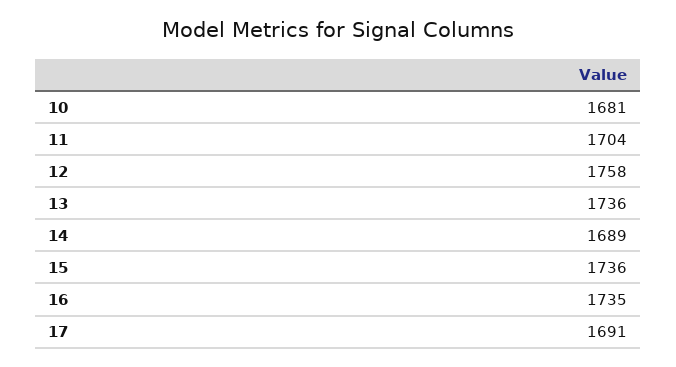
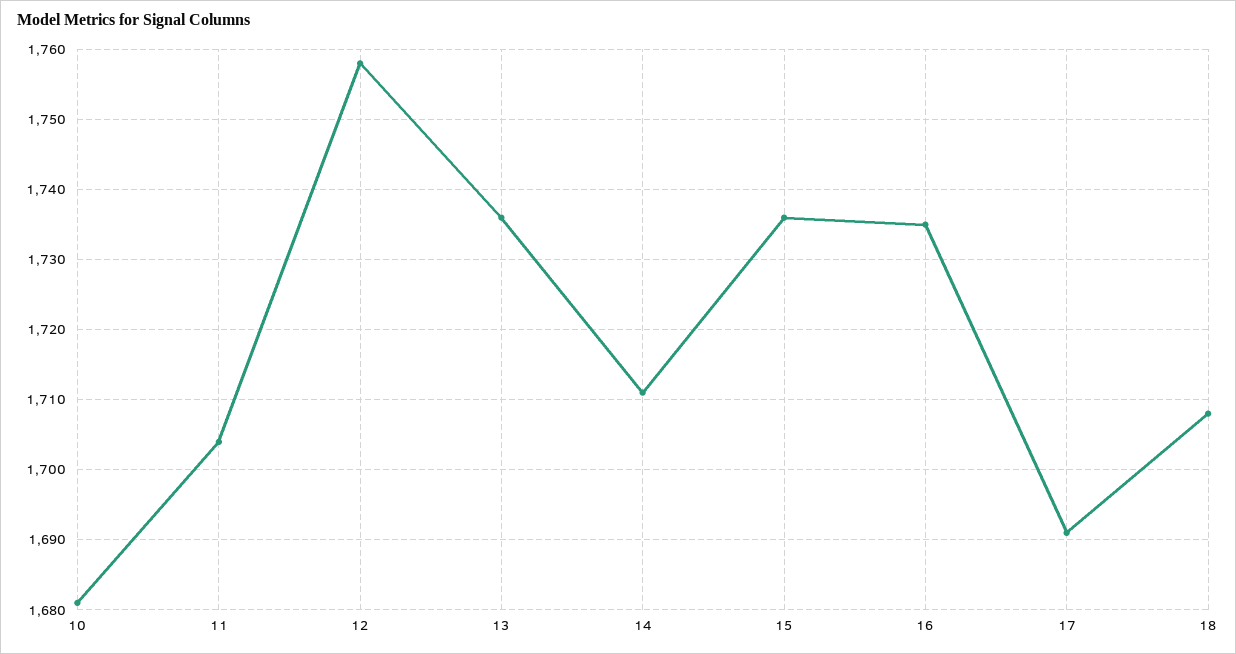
  {
    "10": 1681,
    "11": 1704,
    "12": 1758,
    "13": 1736,
-   "14": 1689,
+   "14": 1711,
    "15": 1736,
    "16": 1735,
-   "17": 1691
+   "17": 1691,
+   "18": 1708
  }

